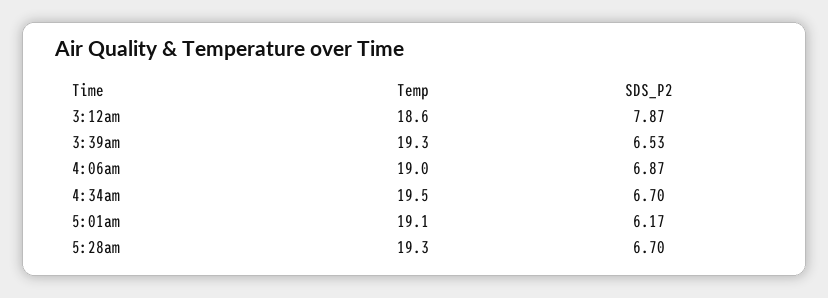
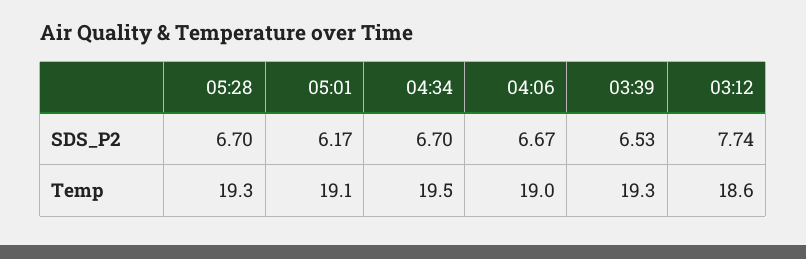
  {
    "Temp": {
      "3:12am": 18.6,
      "3:39am": 19.3,
      "4:06am": 19,
      "4:34am": 19.5,
      "5:01am": 19.1,
      "5:28am": 19.3
    },
    "SDS_P2": {
-     "3:12am": 7.87,
+     "3:12am": 7.74,
      "3:39am": 6.53,
-     "4:06am": 6.87,
+     "4:06am": 6.67,
      "4:34am": 6.7,
      "5:01am": 6.17,
      "5:28am": 6.7
    }
  }

